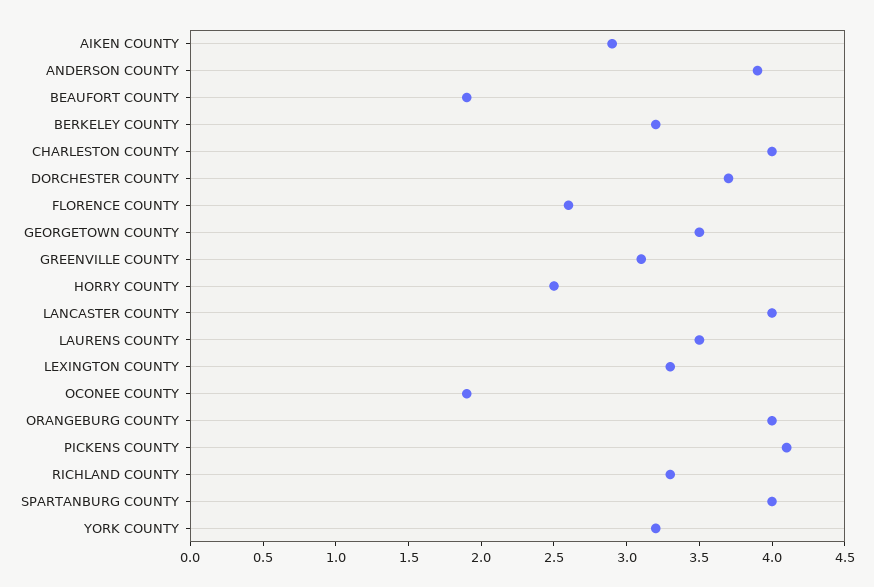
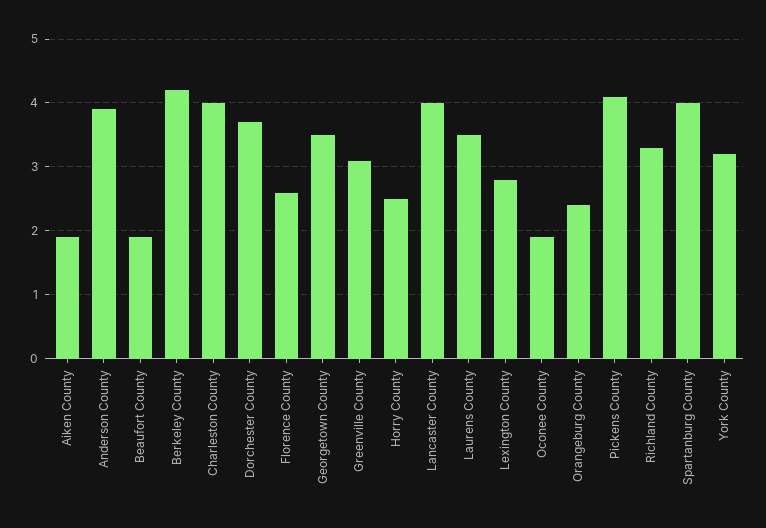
  {
-   "AIKEN COUNTY": 2.9,
+   "AIKEN COUNTY": 1.9,
    "ANDERSON COUNTY": 3.9,
    "BEAUFORT COUNTY": 1.9,
-   "BERKELEY COUNTY": 3.2,
+   "BERKELEY COUNTY": 4.2,
    "CHARLESTON COUNTY": 4,
    "DORCHESTER COUNTY": 3.7,
    "FLORENCE COUNTY": 2.6,
    "GEORGETOWN COUNTY": 3.5,
    "GREENVILLE COUNTY": 3.1,
    "HORRY COUNTY": 2.5,
    "LANCASTER COUNTY": 4,
    "LAURENS COUNTY": 3.5,
-   "LEXINGTON COUNTY": 3.3,
+   "LEXINGTON COUNTY": 2.8,
    "OCONEE COUNTY": 1.9,
-   "ORANGEBURG COUNTY": 4,
+   "ORANGEBURG COUNTY": 2.4,
    "PICKENS COUNTY": 4.1,
    "RICHLAND COUNTY": 3.3,
    "SPARTANBURG COUNTY": 4,
    "YORK COUNTY": 3.2
  }

